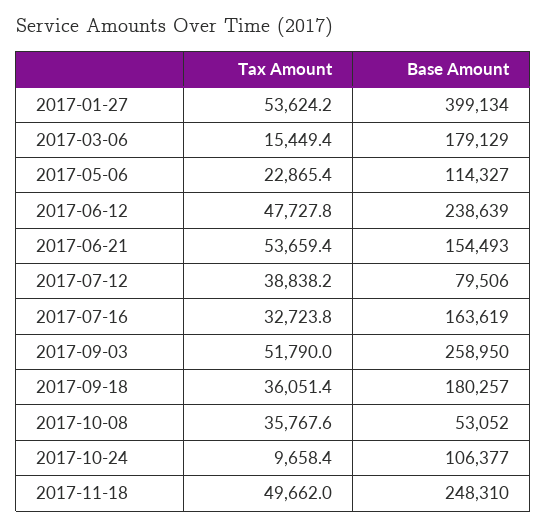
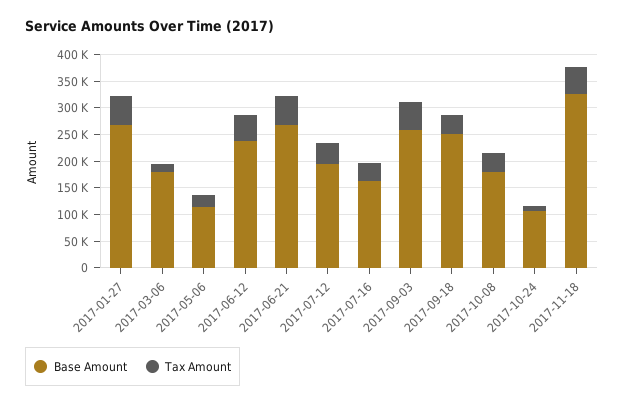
  {
    "Tax Amount": {
      "2017-01-27": 53624.2,
      "2017-03-06": 15449.4,
      "2017-05-06": 22865.4,
      "2017-06-12": 47727.8,
      "2017-06-21": 53659.4,
      "2017-07-12": 38838.2,
      "2017-07-16": 32723.8,
      "2017-09-03": 51790,
      "2017-09-18": 36051.4,
      "2017-10-08": 35767.6,
      "2017-10-24": 9658.4,
      "2017-11-18": 49662
    },
    "Base Amount": {
-     "2017-01-27": 399134,
+     "2017-01-27": 275000,
      "2017-03-06": 179129,
      "2017-05-06": 114327,
      "2017-06-12": 238639,
-     "2017-06-21": 154493,
+     "2017-06-21": 275000,
-     "2017-07-12": 79506,
+     "2017-07-12": 200000,
      "2017-07-16": 163619,
      "2017-09-03": 258950,
-     "2017-09-18": 180257,
+     "2017-09-18": 250000,
-     "2017-10-08": 53052,
+     "2017-10-08": 175000,
      "2017-10-24": 106377,
-     "2017-11-18": 248310
+     "2017-11-18": 325000
    }
  }

